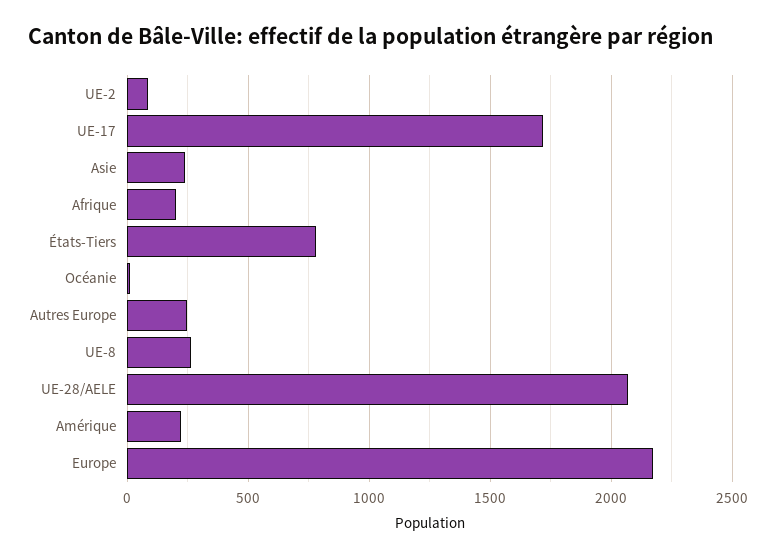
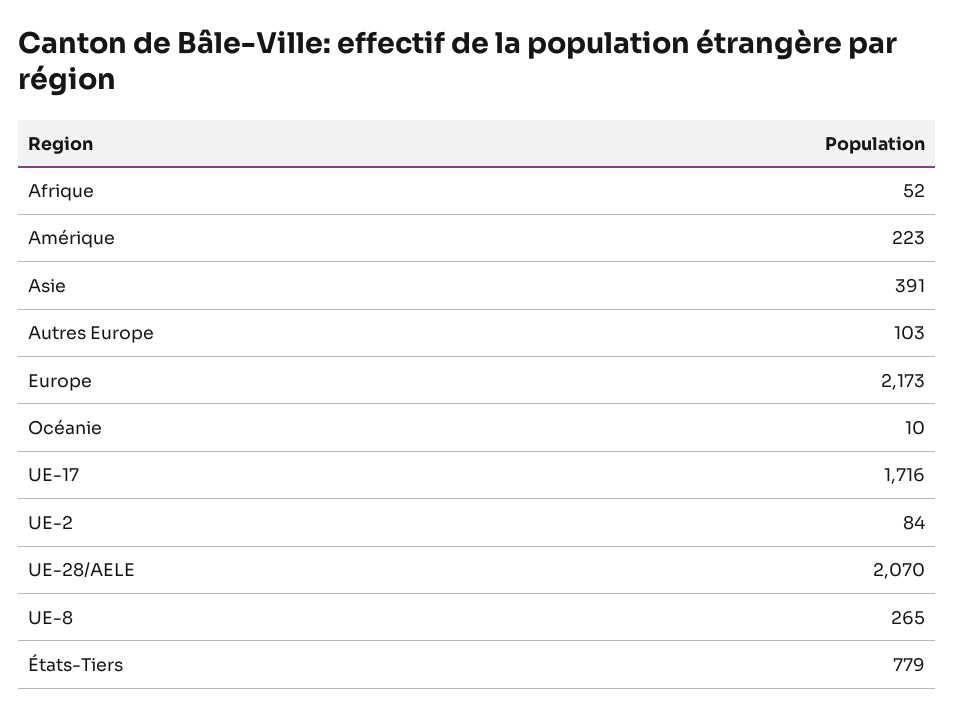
  {
    "UE-2": 84,
    "UE-17": 1716,
-   "Asie": 250,
+   "Asie": 391,
-   "Afrique": 200,
+   "Afrique": 52,
    "États-Tiers": 779,
    "Océanie": 10,
-   "Autres Europe": 250,
+   "Autres Europe": 103,
    "UE-8": 265,
    "UE-28/AELE": 2070,
    "Amérique": 223,
    "Europe": 2173
  }

